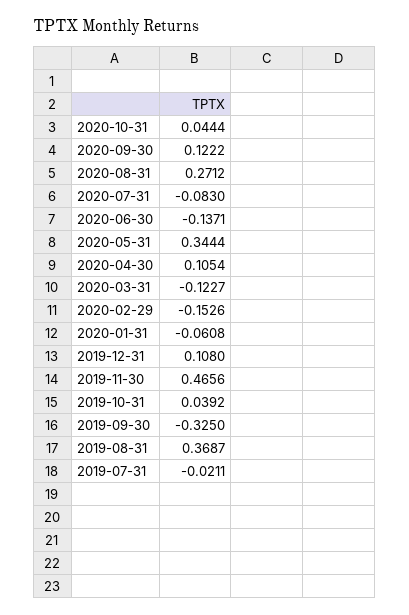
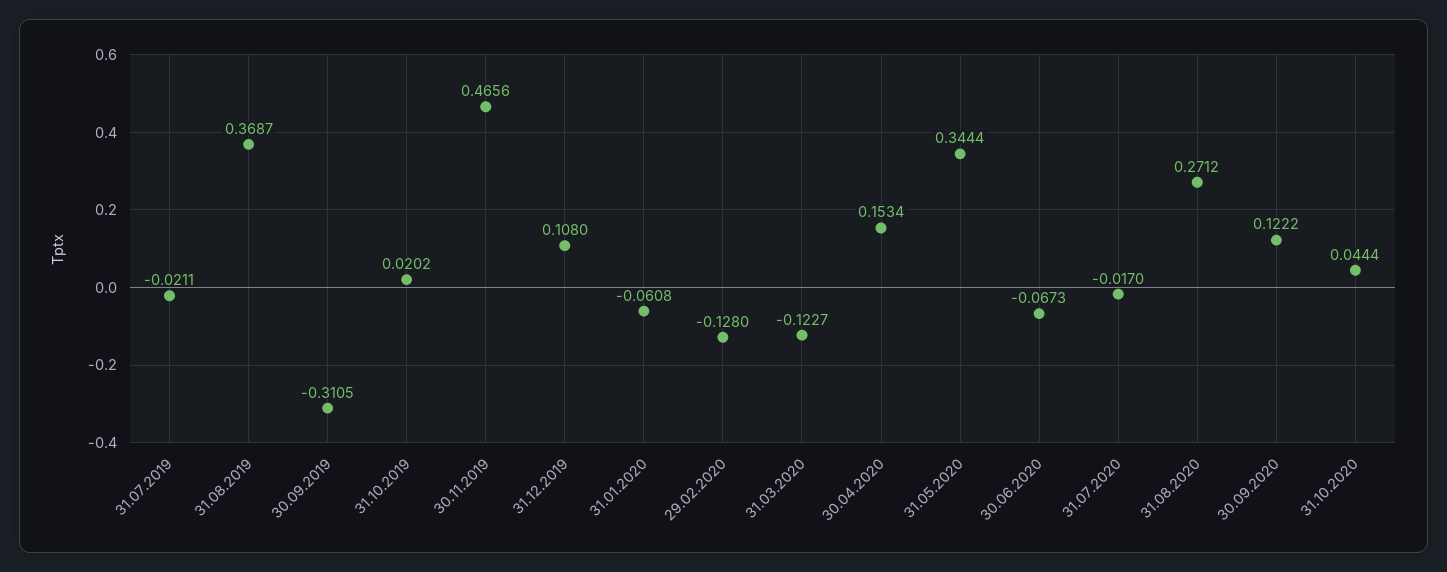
  {
    "2020-10-31": 0.0444,
    "2020-09-30": 0.1222,
    "2020-08-31": 0.2712,
-   "2020-07-31": -0.083,
+   "2020-07-31": -0.017,
-   "2020-06-30": -0.1371,
+   "2020-06-30": -0.0673,
    "2020-05-31": 0.3444,
-   "2020-04-30": 0.1054,
+   "2020-04-30": 0.1534,
    "2020-03-31": -0.1227,
-   "2020-02-29": -0.1526,
+   "2020-02-29": -0.128,
    "2020-01-31": -0.0608,
    "2019-12-31": 0.108,
    "2019-11-30": 0.4656,
-   "2019-10-31": 0.0392,
+   "2019-10-31": 0.0202,
-   "2019-09-30": -0.325,
+   "2019-09-30": -0.3105,
    "2019-08-31": 0.3687,
    "2019-07-31": -0.0211
  }

